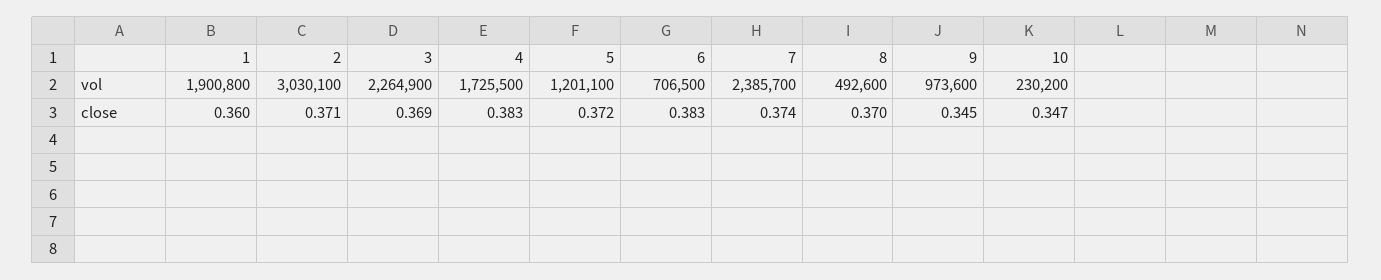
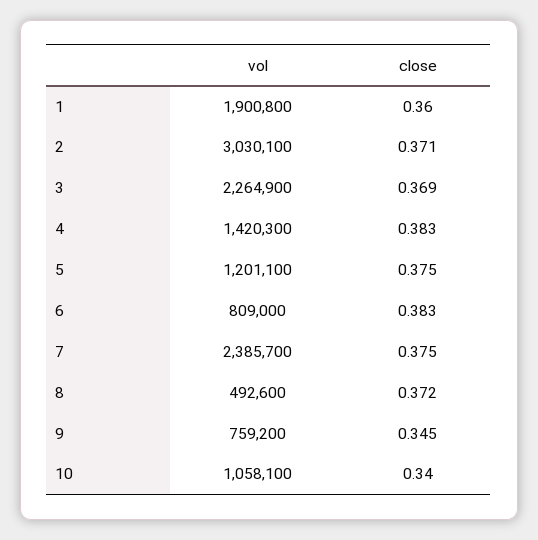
  {
    "1": {
      "vol": 1900800,
      "close": 0.36
    },
    "2": {
      "vol": 3030100,
      "close": 0.371
    },
    "3": {
      "vol": 2264900,
      "close": 0.369
    },
    "4": {
-     "vol": 1725500,
+     "vol": 1420300,
      "close": 0.383
    },
    "5": {
      "vol": 1201100,
-     "close": 0.372
+     "close": 0.375
    },
    "6": {
-     "vol": 706500,
+     "vol": 809000,
      "close": 0.383
    },
    "7": {
      "vol": 2385700,
-     "close": 0.374
+     "close": 0.375
    },
    "8": {
      "vol": 492600,
-     "close": 0.37
+     "close": 0.372
    },
    "9": {
-     "vol": 973600,
+     "vol": 759200,
      "close": 0.345
    },
    "10": {
-     "vol": 230200,
+     "vol": 1058100,
-     "close": 0.347
+     "close": 0.34
    }
  }

